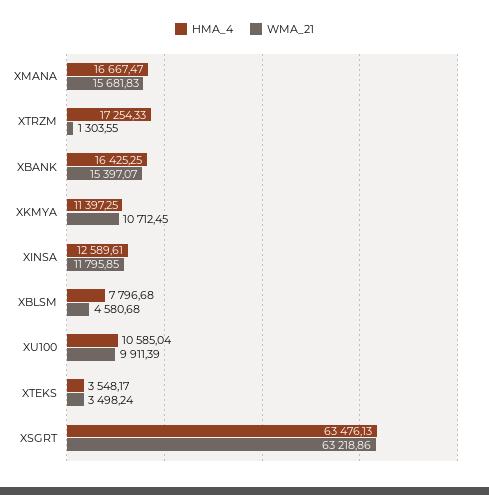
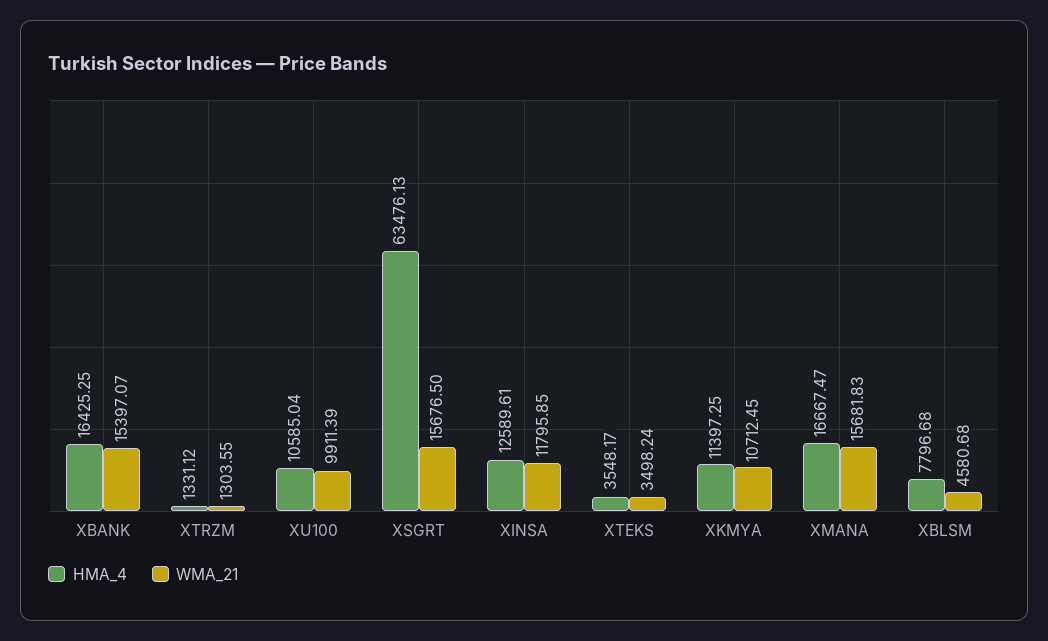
  {
    "HMA_4": {
      "XMANA": 16667.47,
-     "XTRZM": 17254.33,
+     "XTRZM": 1331.12,
      "XBANK": 16425.25,
      "XKMYA": 11397.25,
      "XINSA": 12589.61,
      "XBLSM": 7796.68,
      "XU100": 10585.04,
      "XTEKS": 3548.17,
      "XSGRT": 63476.13
    },
    "WMA_21": {
      "XMANA": 15681.83,
      "XTRZM": 1303.55,
      "XBANK": 15397.07,
      "XKMYA": 10712.45,
      "XINSA": 11795.85,
      "XBLSM": 4580.68,
      "XU100": 9911.39,
      "XTEKS": 3498.24,
-     "XSGRT": 63218.86
+     "XSGRT": 15676.5
    }
  }

